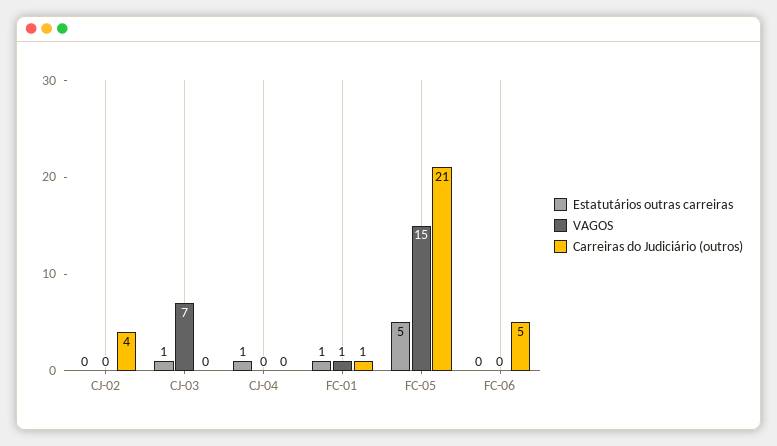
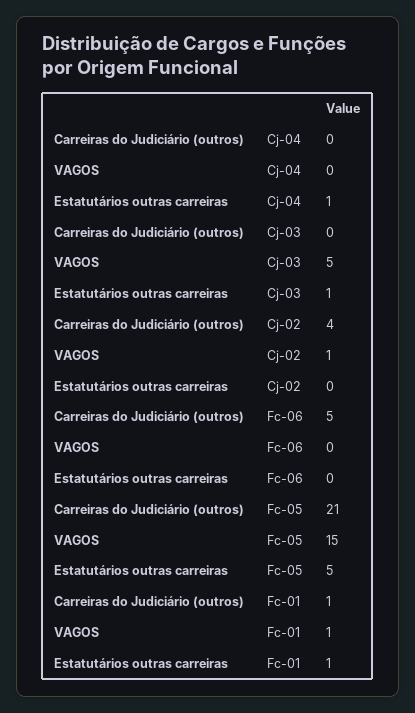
  {
    "Estatutários outras carreiras": {
      "CJ-02": 0,
      "CJ-03": 1,
      "CJ-04": 1,
      "FC-01": 1,
      "FC-05": 5,
      "FC-06": 0
    },
    "VAGOS": {
-     "CJ-02": 0,
+     "CJ-02": 1,
-     "CJ-03": 7,
+     "CJ-03": 5,
      "CJ-04": 0,
      "FC-01": 1,
      "FC-05": 15,
      "FC-06": 0
    },
    "Carreiras do Judiciário (outros)": {
      "CJ-02": 4,
      "CJ-03": 0,
      "CJ-04": 0,
      "FC-01": 1,
      "FC-05": 21,
      "FC-06": 5
    }
  }

